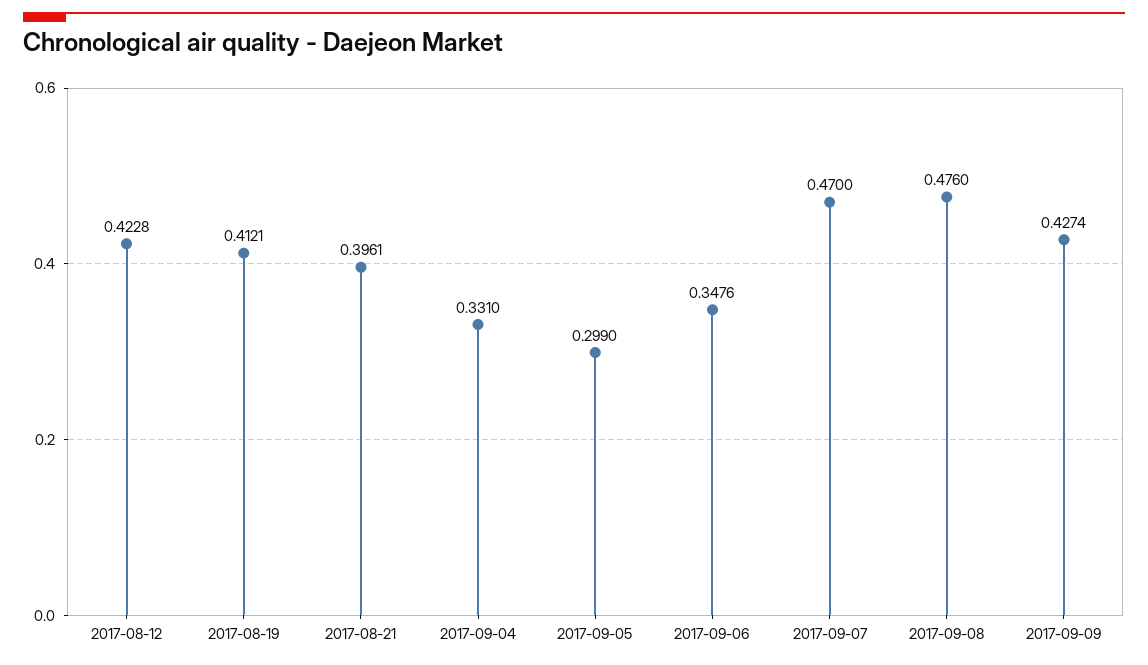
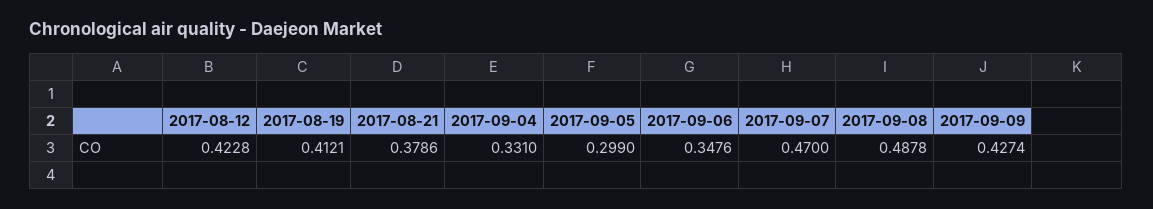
  {
    "2017-08-12": 0.4228,
    "2017-08-19": 0.4121,
-   "2017-08-21": 0.3961,
+   "2017-08-21": 0.3786,
    "2017-09-04": 0.331,
    "2017-09-05": 0.299,
    "2017-09-06": 0.3476,
    "2017-09-07": 0.47,
-   "2017-09-08": 0.476,
+   "2017-09-08": 0.4878,
    "2017-09-09": 0.4274
  }

